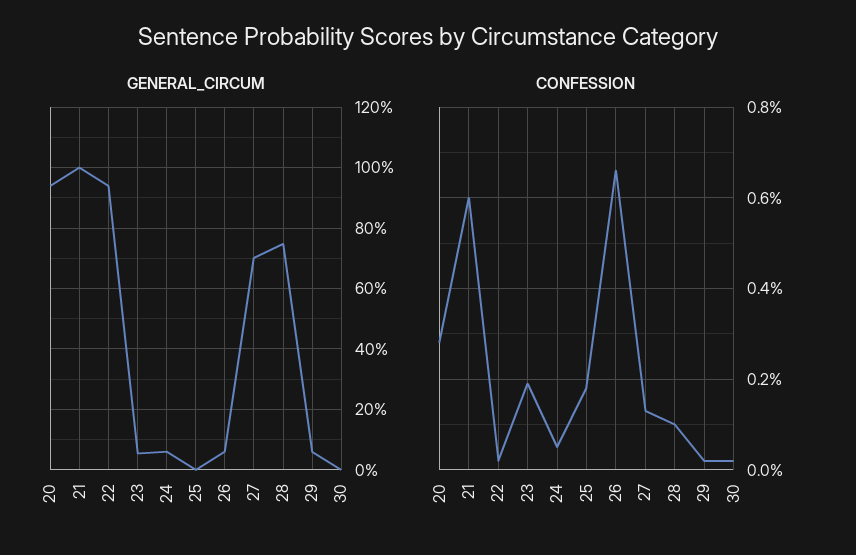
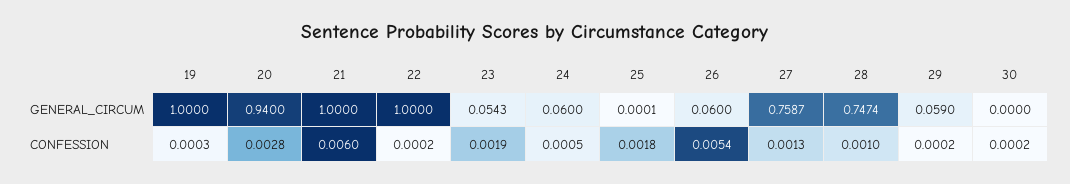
  {
    "GENERAL_CIRCUM": {
      "20": 0.94,
      "21": 1,
-     "22": 0.94,
+     "22": 1,
      "23": 0.0543,
      "24": 0.06,
      "25": 0.0001,
      "26": 0.06,
-     "27": 0.7,
+     "27": 0.7587,
      "28": 0.7474,
      "29": 0.059,
-     "30": 0
+     "30": 0,
+     "19": 1
    },
    "CONFESSION": {
      "20": 0.0028,
      "21": 0.006,
      "22": 0.0002,
      "23": 0.0019,
      "24": 0.0005,
      "25": 0.0018,
-     "26": 0.0065,
+     "26": 0.0054,
      "27": 0.0013,
      "28": 0.001,
      "29": 0.0002,
-     "30": 0.0002
+     "30": 0.0002,
+     "19": 0.0003
    }
  }

